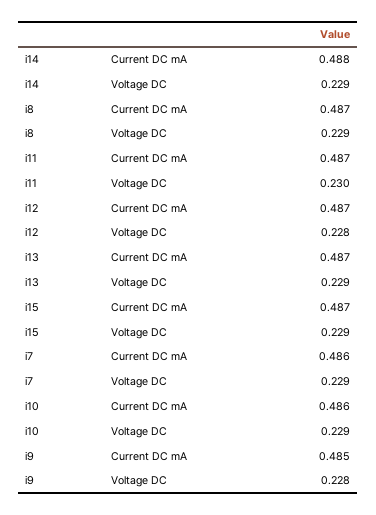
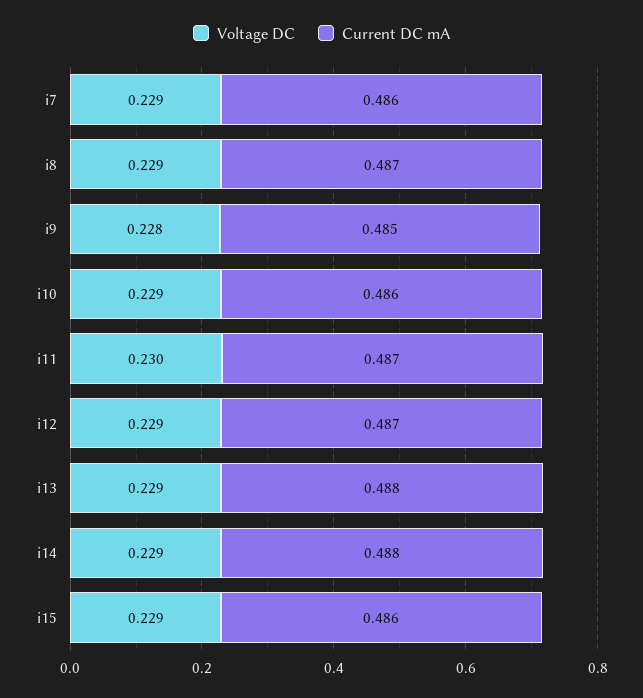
  {
    "Current DC mA": {
      "i14": 0.488,
      "i8": 0.487,
      "i11": 0.487,
      "i12": 0.487,
-     "i13": 0.487,
+     "i13": 0.488,
-     "i15": 0.487,
+     "i15": 0.486,
      "i7": 0.486,
      "i10": 0.486,
      "i9": 0.485
    },
    "Voltage DC": {
      "i14": 0.229,
      "i8": 0.229,
      "i11": 0.23,
-     "i12": 0.228,
+     "i12": 0.229,
      "i13": 0.229,
      "i15": 0.229,
      "i7": 0.229,
      "i10": 0.229,
      "i9": 0.228
    }
  }

